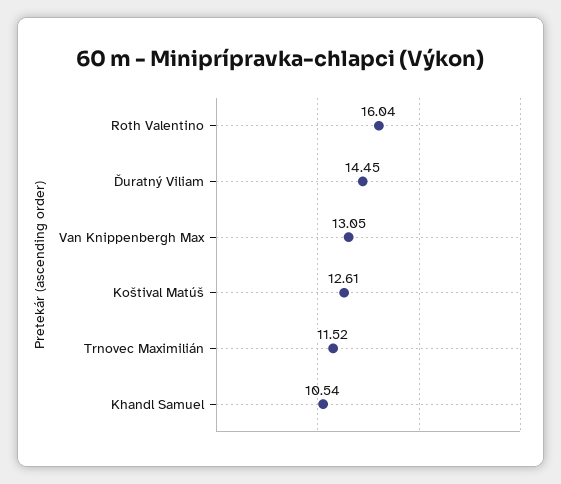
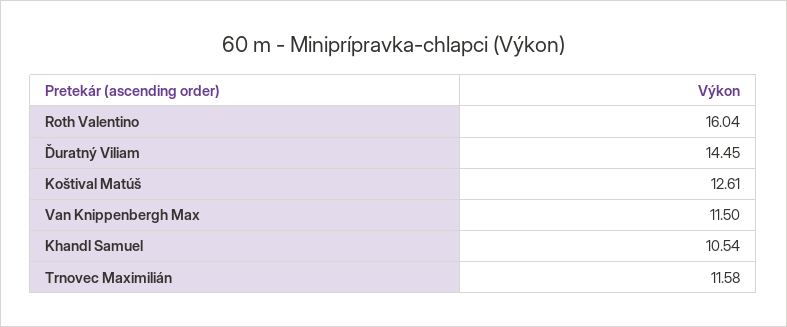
  {
    "Roth Valentino": 16.04,
    "Ďuratný Viliam": 14.45,
-   "Van Knippenbergh Max": 13.05,
+   "Van Knippenbergh Max": 11.5,
    "Koštival Matúš": 12.61,
-   "Trnovec Maximilián": 11.52,
+   "Trnovec Maximilián": 11.58,
    "Khandl Samuel": 10.54
  }

